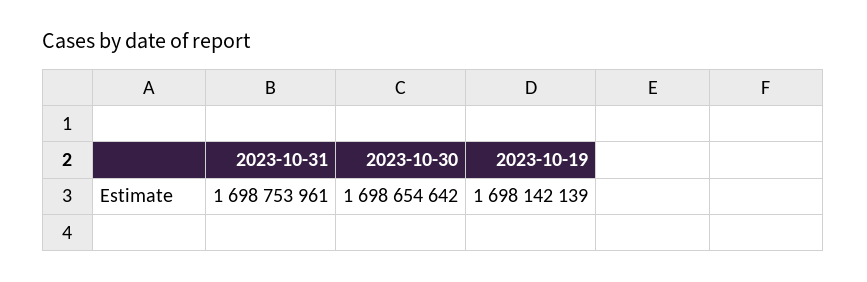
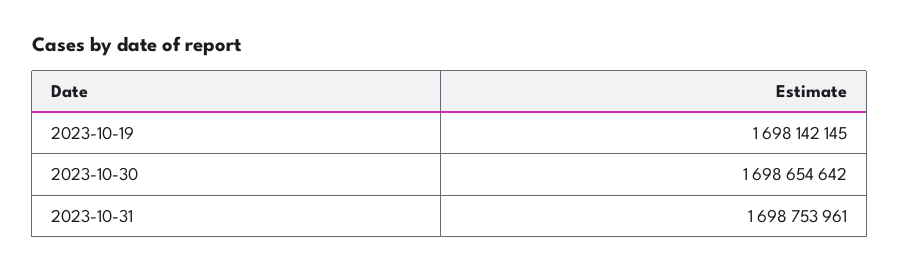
  {
    "2023-10-31": 1698753961,
    "2023-10-30": 1698654642,
-   "2023-10-19": 1698142139
+   "2023-10-19": 1698142145
  }

